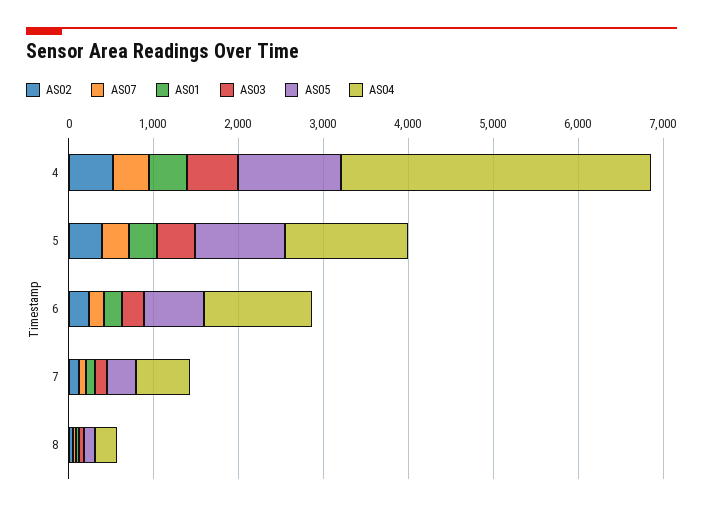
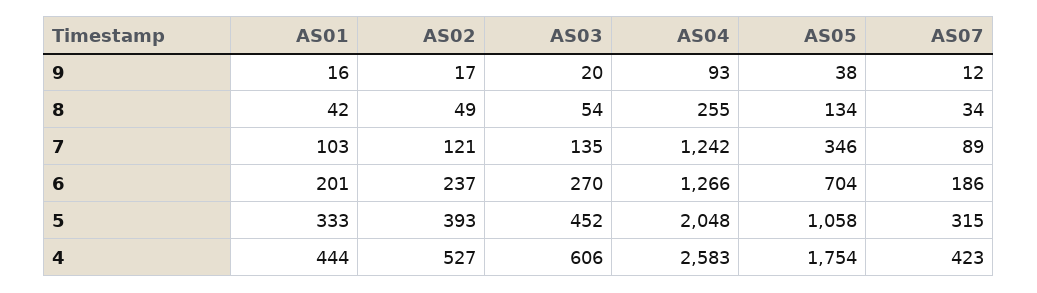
  {
    "AS02": {
      "4": 527,
      "5": 393,
      "6": 237,
      "7": 121,
-     "8": 49
+     "8": 49,
+     "9": 17
    },
    "AS07": {
      "4": 423,
      "5": 315,
      "6": 186,
      "7": 89,
-     "8": 34
+     "8": 34,
+     "9": 12
    },
    "AS01": {
      "4": 444,
      "5": 333,
      "6": 201,
      "7": 103,
-     "8": 42
+     "8": 42,
+     "9": 16
    },
    "AS03": {
      "4": 606,
      "5": 452,
      "6": 270,
      "7": 135,
-     "8": 54
+     "8": 54,
+     "9": 20
    },
    "AS05": {
-     "4": 1200,
+     "4": 1754,
      "5": 1058,
      "6": 704,
      "7": 346,
-     "8": 134
+     "8": 134,
+     "9": 38
    },
    "AS04": {
-     "4": 3600,
+     "4": 2583,
-     "5": 1400,
+     "5": 2048,
      "6": 1266,
-     "7": 600,
+     "7": 1242,
-     "8": 255
+     "8": 255,
+     "9": 93
    }
  }

